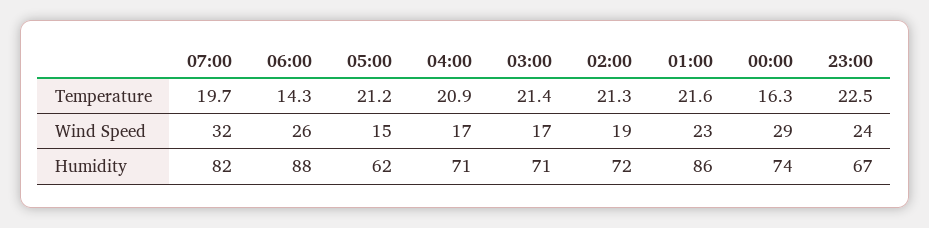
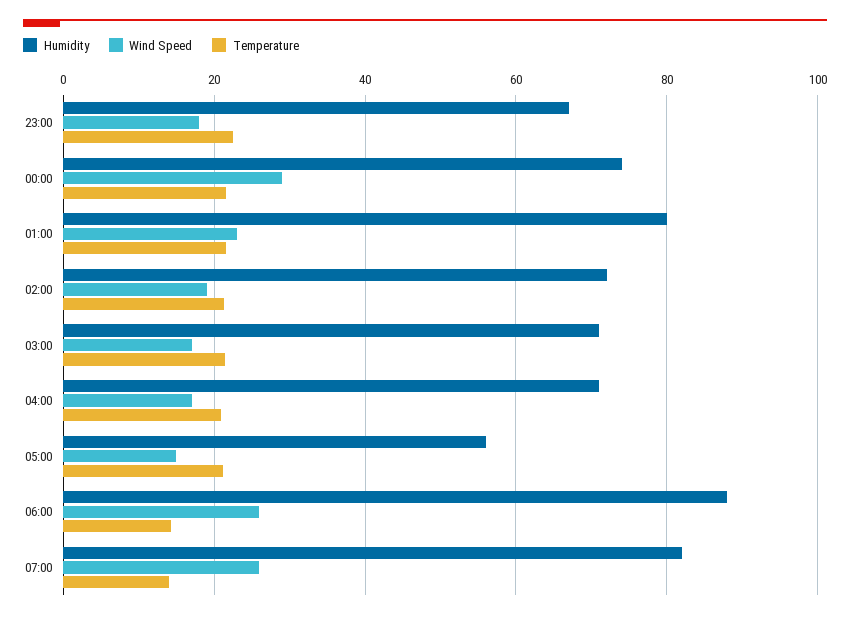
  {
    "Temperature": {
-     "07:00": 19.7,
+     "07:00": 14,
      "06:00": 14.3,
      "05:00": 21.2,
      "04:00": 20.9,
      "03:00": 21.4,
      "02:00": 21.3,
      "01:00": 21.6,
-     "00:00": 16.3,
+     "00:00": 22,
      "23:00": 22.5
    },
    "Wind Speed": {
-     "07:00": 32,
+     "07:00": 26,
      "06:00": 26,
      "05:00": 15,
      "04:00": 17,
      "03:00": 17,
      "02:00": 19,
      "01:00": 23,
      "00:00": 29,
-     "23:00": 24
+     "23:00": 18
    },
    "Humidity": {
      "07:00": 82,
      "06:00": 88,
-     "05:00": 62,
+     "05:00": 56,
      "04:00": 71,
      "03:00": 71,
      "02:00": 72,
-     "01:00": 86,
+     "01:00": 80,
      "00:00": 74,
      "23:00": 67
    }
  }

